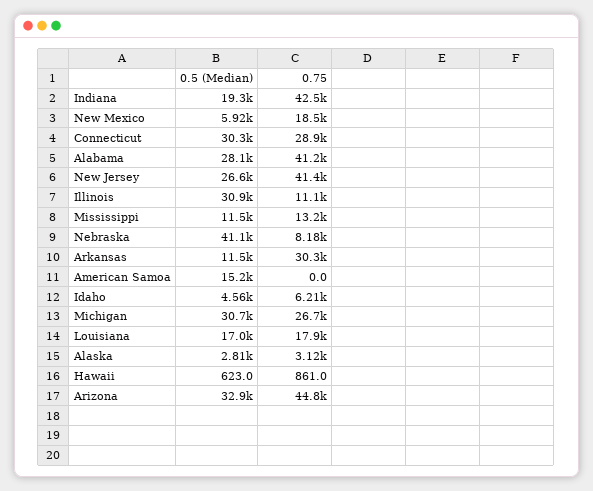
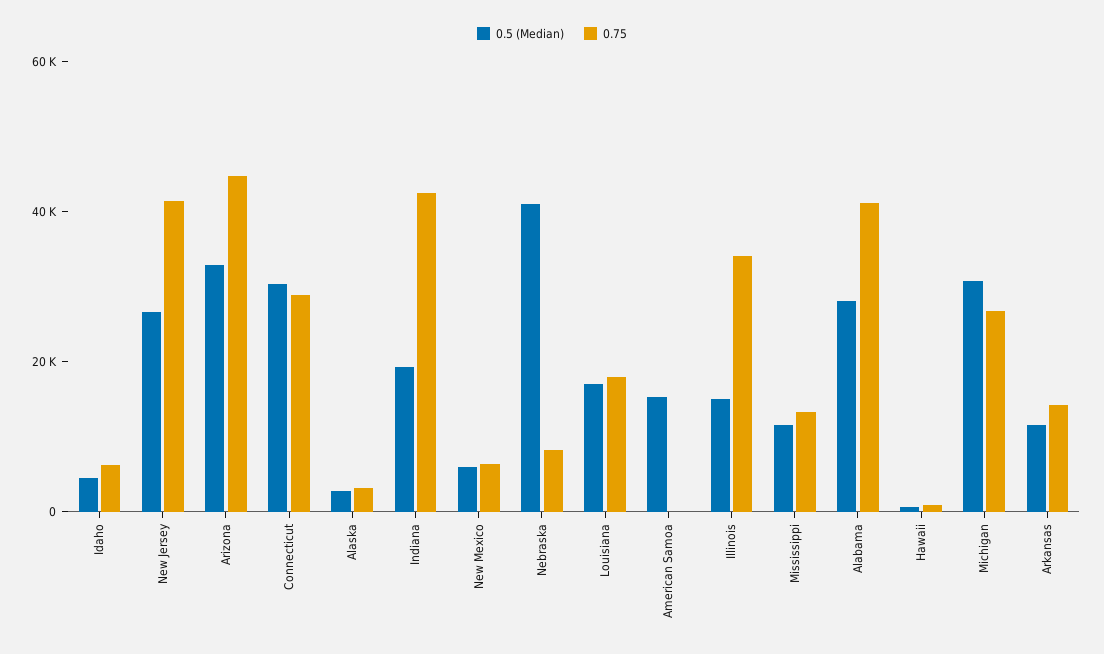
  {
    "0.5 (Median)": {
      "Indiana": 19300,
      "New Mexico": 5920,
      "Connecticut": 30300,
      "Alabama": 28100,
      "New Jersey": 26600,
-     "Illinois": 30900,
+     "Illinois": 15000,
      "Mississippi": 11500,
      "Nebraska": 41100,
      "Arkansas": 11500,
      "American Samoa": 15200,
      "Idaho": 4560,
      "Michigan": 30700,
      "Louisiana": 17000,
      "Alaska": 2810,
      "Hawaii": 623,
      "Arizona": 32900
    },
    "0.75": {
      "Indiana": 42500,
-     "New Mexico": 18500,
+     "New Mexico": 5000,
      "Connecticut": 28900,
      "Alabama": 41200,
      "New Jersey": 41400,
-     "Illinois": 11100,
+     "Illinois": 35000,
      "Mississippi": 13200,
      "Nebraska": 8180,
-     "Arkansas": 30300,
+     "Arkansas": 15000,
      "American Samoa": 0,
      "Idaho": 6210,
      "Michigan": 26700,
      "Louisiana": 17900,
      "Alaska": 3120,
      "Hawaii": 861,
      "Arizona": 44800
    }
  }

